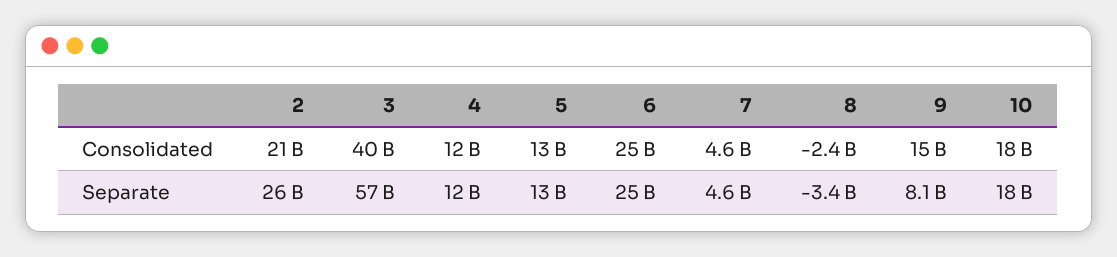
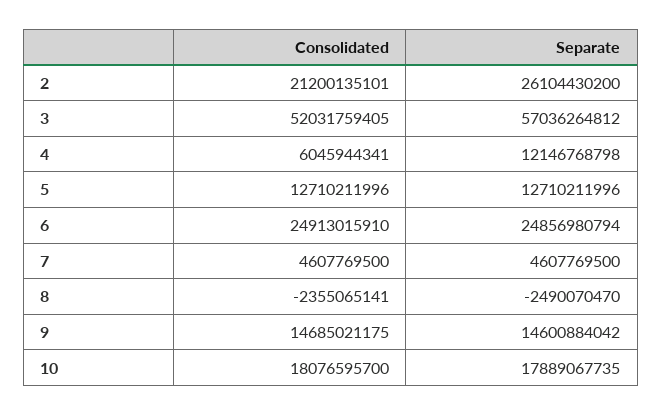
  {
    "2": {
      "Consolidated": 21200135101,
      "Separate": 26104430200
    },
    "3": {
-     "Consolidated": 40000000000,
+     "Consolidated": 52031759405,
      "Separate": 57036264812
    },
    "4": {
-     "Consolidated": 12000000000,
+     "Consolidated": 6045944341,
      "Separate": 12146768798
    },
    "5": {
      "Consolidated": 12710211996,
      "Separate": 12710211996
    },
    "6": {
      "Consolidated": 24913015910,
      "Separate": 24856980794
    },
    "7": {
      "Consolidated": 4607769500,
      "Separate": 4607769500
    },
    "8": {
      "Consolidated": -2355065141,
-     "Separate": -3400000000
+     "Separate": -2490070470
    },
    "9": {
      "Consolidated": 14685021175,
-     "Separate": 8100000000
+     "Separate": 14600884042
    },
    "10": {
      "Consolidated": 18076595700,
      "Separate": 17889067735
    }
  }

